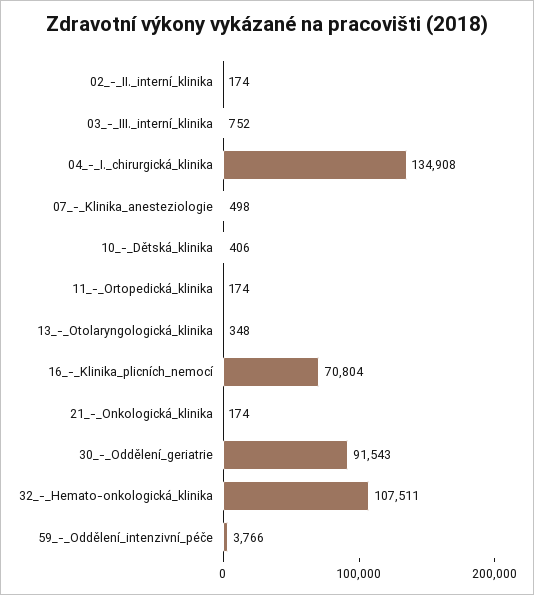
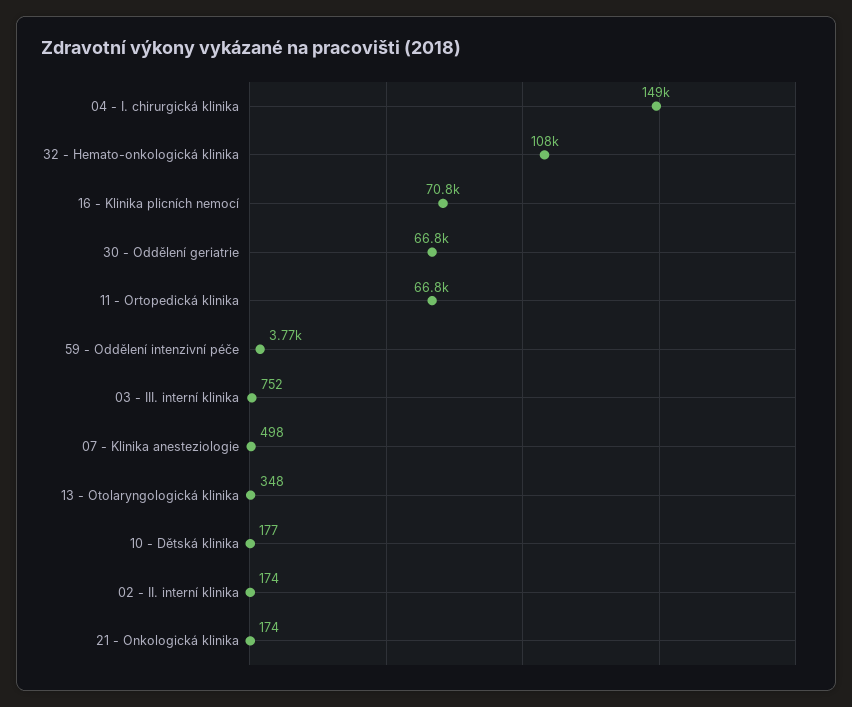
  {
    "02_-_II._interní_klinika": 174,
    "03_-_III._interní_klinika": 752,
-   "04_-_I._chirurgická_klinika": 134908,
+   "04_-_I._chirurgická_klinika": 149000,
    "07_-_Klinika_anesteziologie": 498,
-   "10_-_Dětská_klinika": 406,
+   "10_-_Dětská_klinika": 177,
-   "11_-_Ortopedická_klinika": 174,
+   "11_-_Ortopedická_klinika": 66800,
    "13_-_Otolaryngologická_klinika": 348,
    "16_-_Klinika_plicních_nemocí": 70804,
    "21_-_Onkologická_klinika": 174,
-   "30_-_Oddělení_geriatrie": 91543,
+   "30_-_Oddělení_geriatrie": 66800,
    "32_-_Hemato-onkologická_klinika": 107511,
    "59_-_Oddělení_intenzivní_péče": 3766
  }

